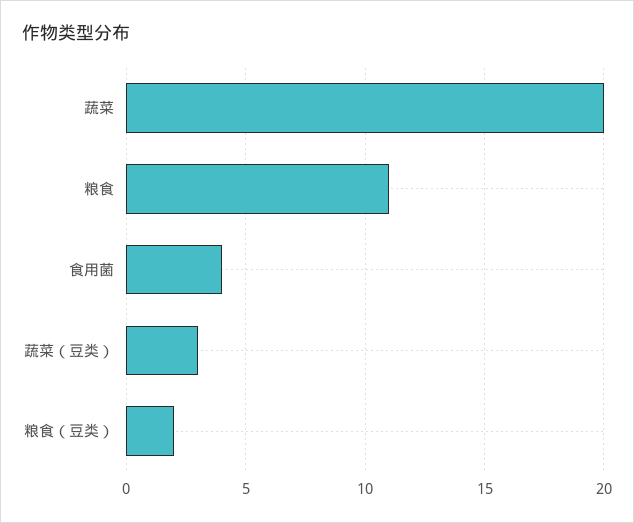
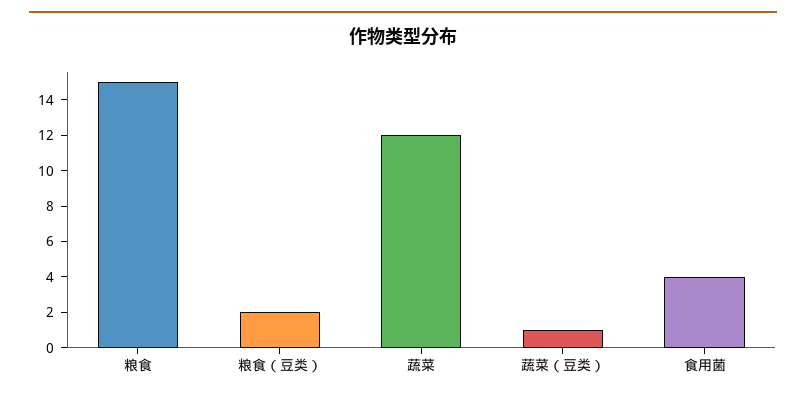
  {
-   "蔬菜": 20,
+   "蔬菜": 12,
-   "粮食": 11,
+   "粮食": 15,
    "食用菌": 4,
-   "蔬菜（豆类）": 3,
+   "蔬菜（豆类）": 1,
    "粮食（豆类）": 2
  }

